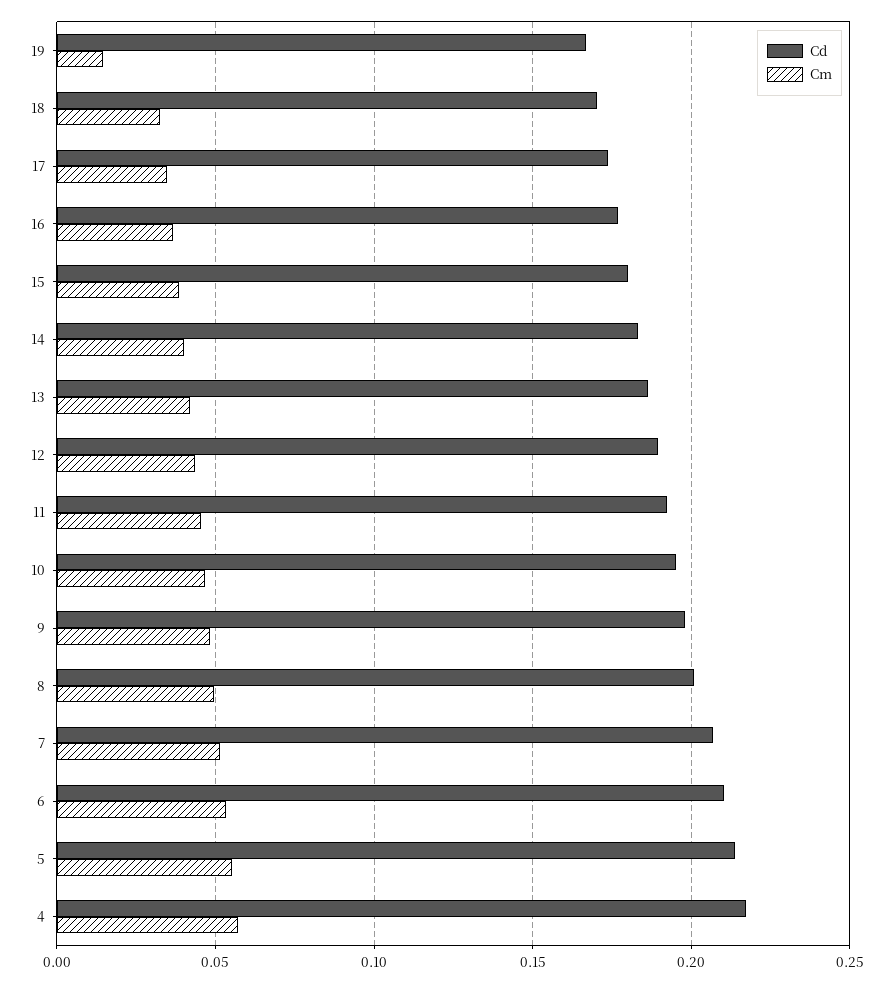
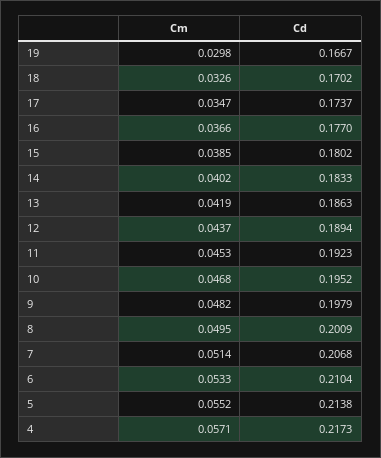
  {
    "Cd": {
      "19": 0.1667,
      "18": 0.1702,
      "17": 0.1737,
      "16": 0.177,
      "15": 0.1802,
      "14": 0.1833,
      "13": 0.1863,
      "12": 0.1894,
      "11": 0.1923,
      "10": 0.1952,
      "9": 0.1979,
      "8": 0.2009,
      "7": 0.2068,
      "6": 0.2104,
      "5": 0.2138,
      "4": 0.2173
    },
    "Cm": {
-     "19": 0.015,
+     "19": 0.0298,
      "18": 0.0326,
      "17": 0.0347,
      "16": 0.0366,
      "15": 0.0385,
      "14": 0.0402,
      "13": 0.0419,
      "12": 0.0437,
      "11": 0.0453,
      "10": 0.0468,
      "9": 0.0482,
      "8": 0.0495,
      "7": 0.0514,
      "6": 0.0533,
      "5": 0.0552,
      "4": 0.0571
    }
  }

